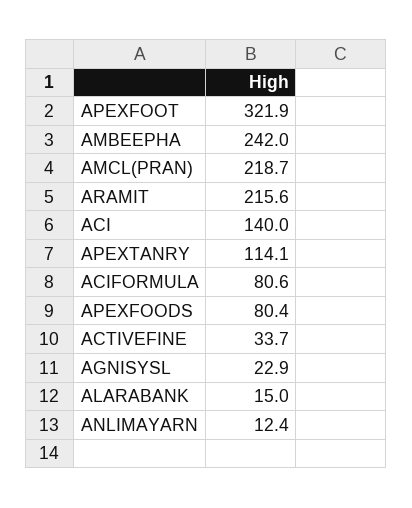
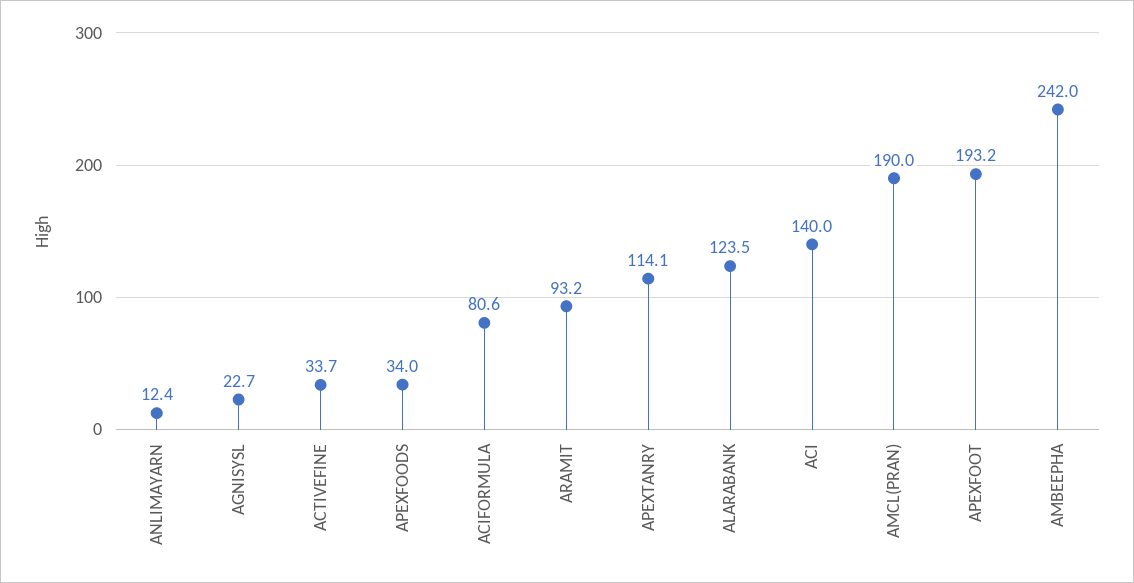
  {
-   "APEXFOOT": 321.9,
+   "APEXFOOT": 193.2,
    "AMBEEPHA": 242,
-   "AMCL(PRAN)": 218.7,
+   "AMCL(PRAN)": 190,
-   "ARAMIT": 215.6,
+   "ARAMIT": 93.2,
    "ACI": 140,
    "APEXTANRY": 114.1,
    "ACIFORMULA": 80.6,
-   "APEXFOODS": 80.4,
+   "APEXFOODS": 34,
    "ACTIVEFINE": 33.7,
-   "AGNISYSL": 22.9,
+   "AGNISYSL": 22.7,
-   "ALARABANK": 15,
+   "ALARABANK": 123.5,
    "ANLIMAYARN": 12.4
  }

